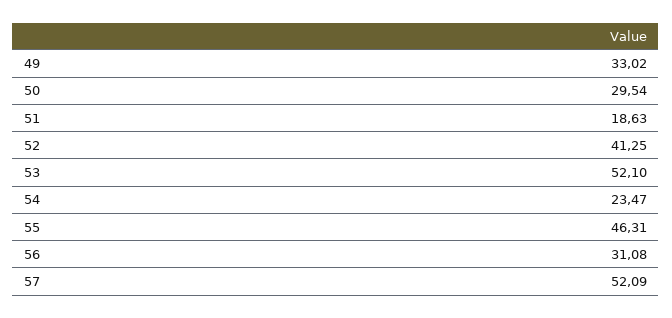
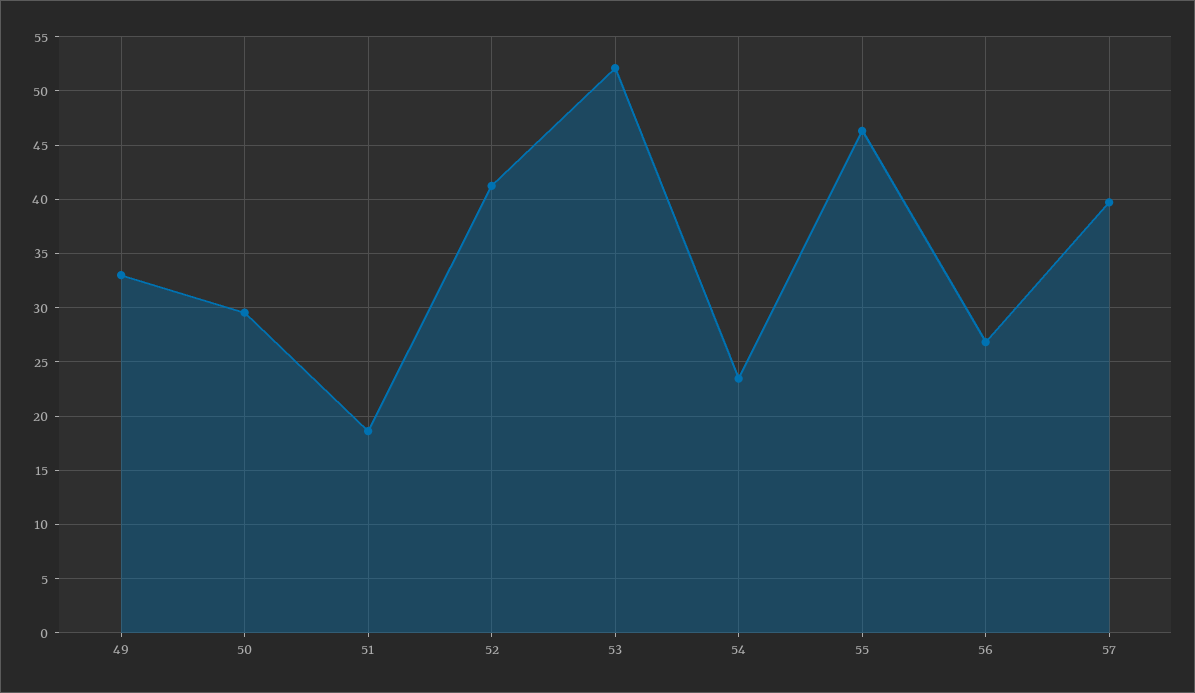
  {
    "49": 33.02,
    "50": 29.54,
    "51": 18.63,
    "52": 41.25,
    "53": 52.1,
    "54": 23.47,
    "55": 46.31,
-   "56": 31.08,
+   "56": 27,
-   "57": 52.09
+   "57": 40
  }

